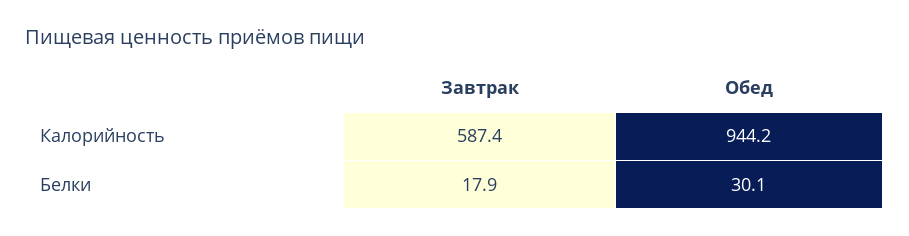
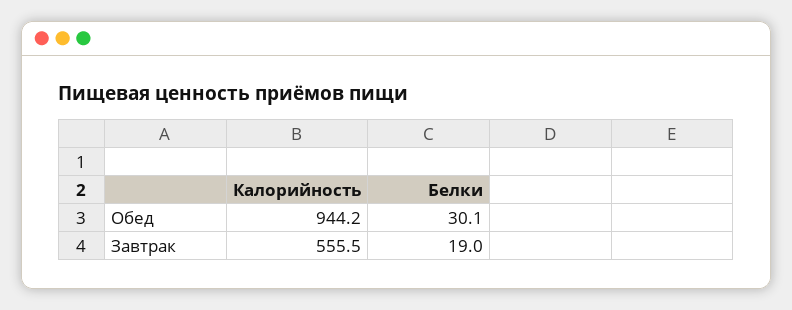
  {
    "Завтрак": {
-     "Калорийность": 587.4,
+     "Калорийность": 555.5,
-     "Белки": 17.9
+     "Белки": 19
    },
    "Обед": {
      "Калорийность": 944.2,
      "Белки": 30.1
    }
  }

